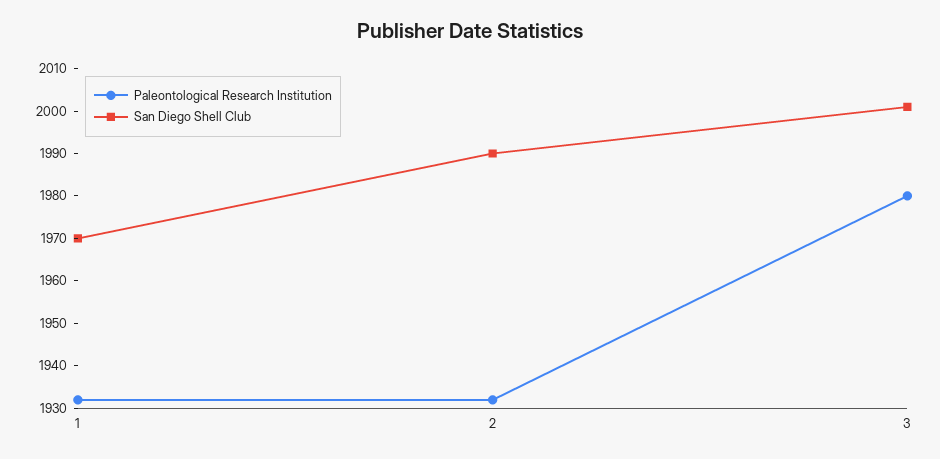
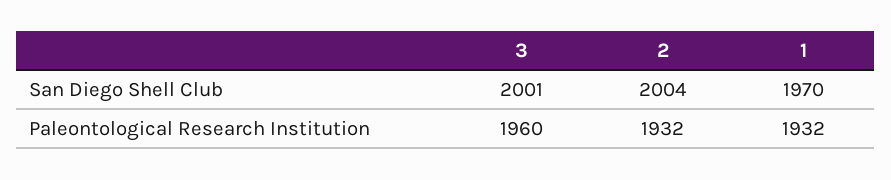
  {
    "Paleontological Research Institution": {
      "1": 1932,
      "2": 1932,
-     "3": 1980
+     "3": 1960
    },
    "San Diego Shell Club": {
      "1": 1970,
-     "2": 1990,
+     "2": 2004,
      "3": 2001
    }
  }

